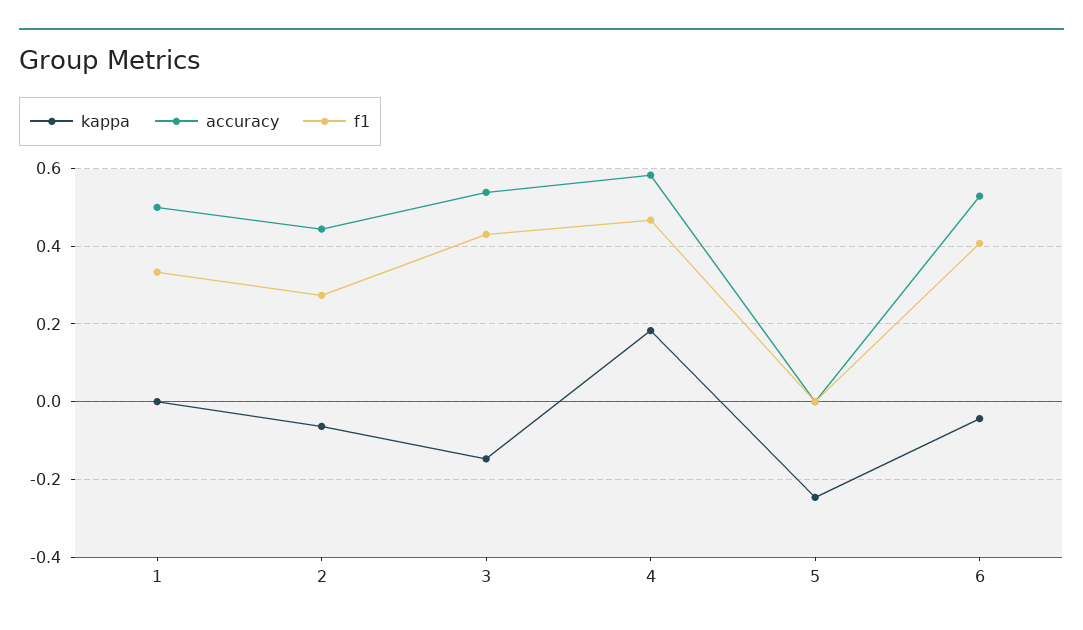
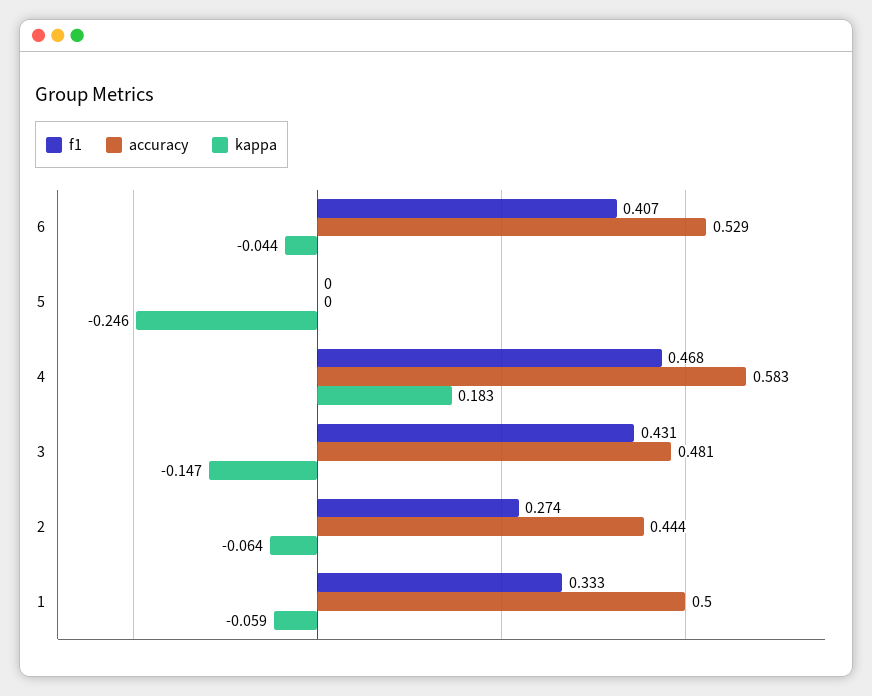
  {
    "kappa": {
-     "1": 0,
+     "1": -0.059,
      "2": -0.064,
      "3": -0.147,
      "4": 0.183,
      "5": -0.246,
      "6": -0.044
    },
    "accuracy": {
      "1": 0.5,
      "2": 0.444,
-     "3": 0.54,
+     "3": 0.481,
      "4": 0.583,
      "5": 0,
      "6": 0.529
    },
    "f1": {
      "1": 0.333,
      "2": 0.274,
      "3": 0.431,
      "4": 0.468,
      "5": 0,
      "6": 0.407
    }
  }

